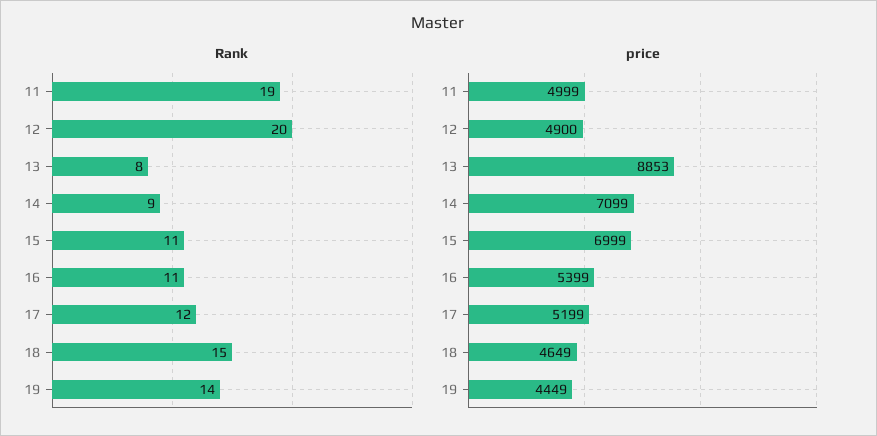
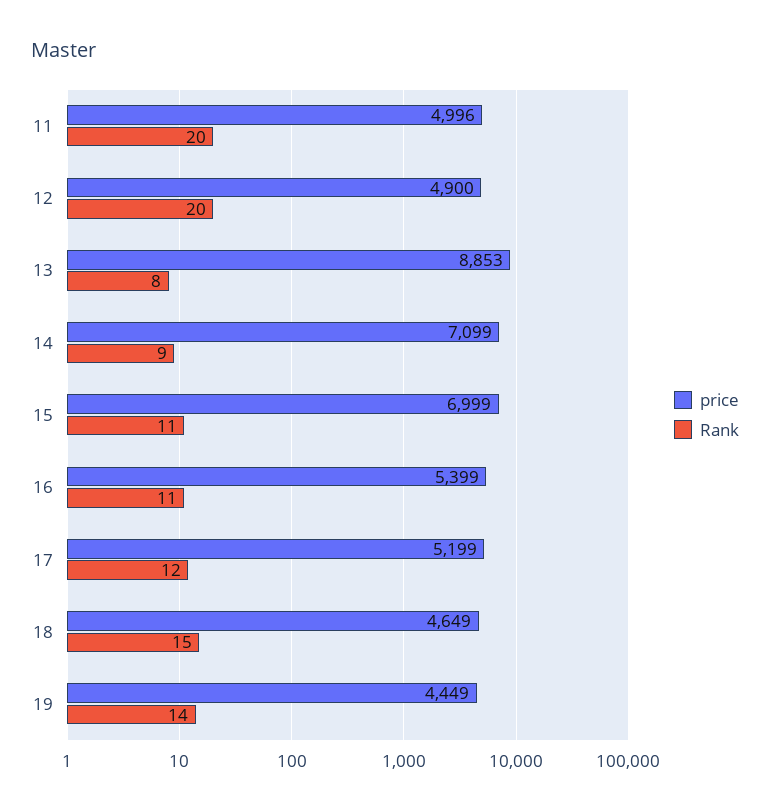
  {
    "Rank": {
-     "11": 19,
+     "11": 20,
      "12": 20,
      "13": 8,
      "14": 9,
      "15": 11,
      "16": 11,
      "17": 12,
      "18": 15,
      "19": 14
    },
    "price": {
-     "11": 4999,
+     "11": 4996,
      "12": 4900,
      "13": 8853,
      "14": 7099,
      "15": 6999,
      "16": 5399,
      "17": 5199,
      "18": 4649,
      "19": 4449
    }
  }

